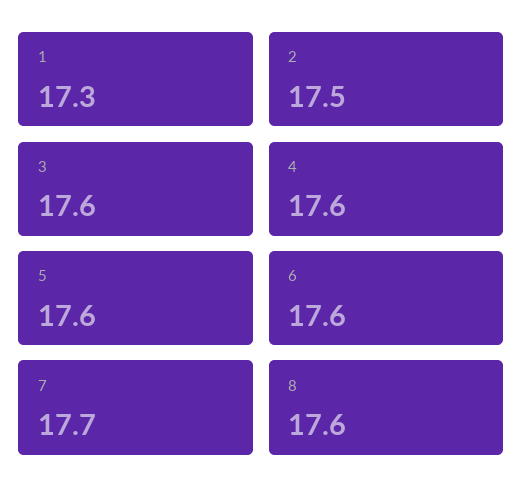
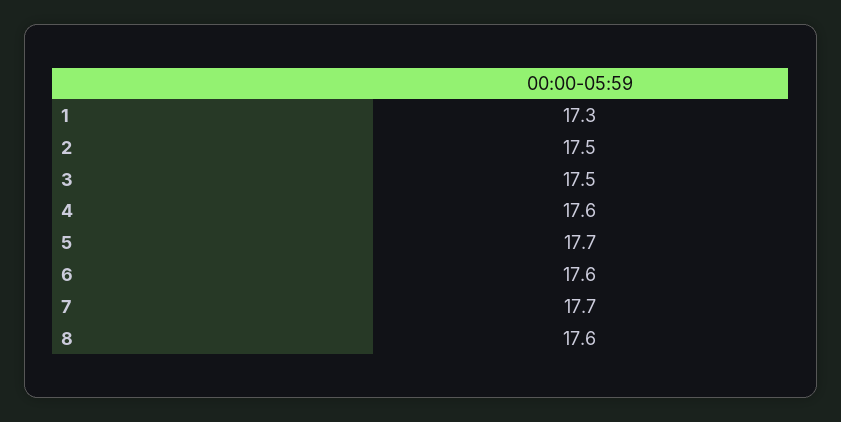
  {
    "1": 17.3,
    "2": 17.5,
-   "3": 17.6,
+   "3": 17.5,
    "4": 17.6,
-   "5": 17.6,
+   "5": 17.7,
    "6": 17.6,
    "7": 17.7,
    "8": 17.6
  }

